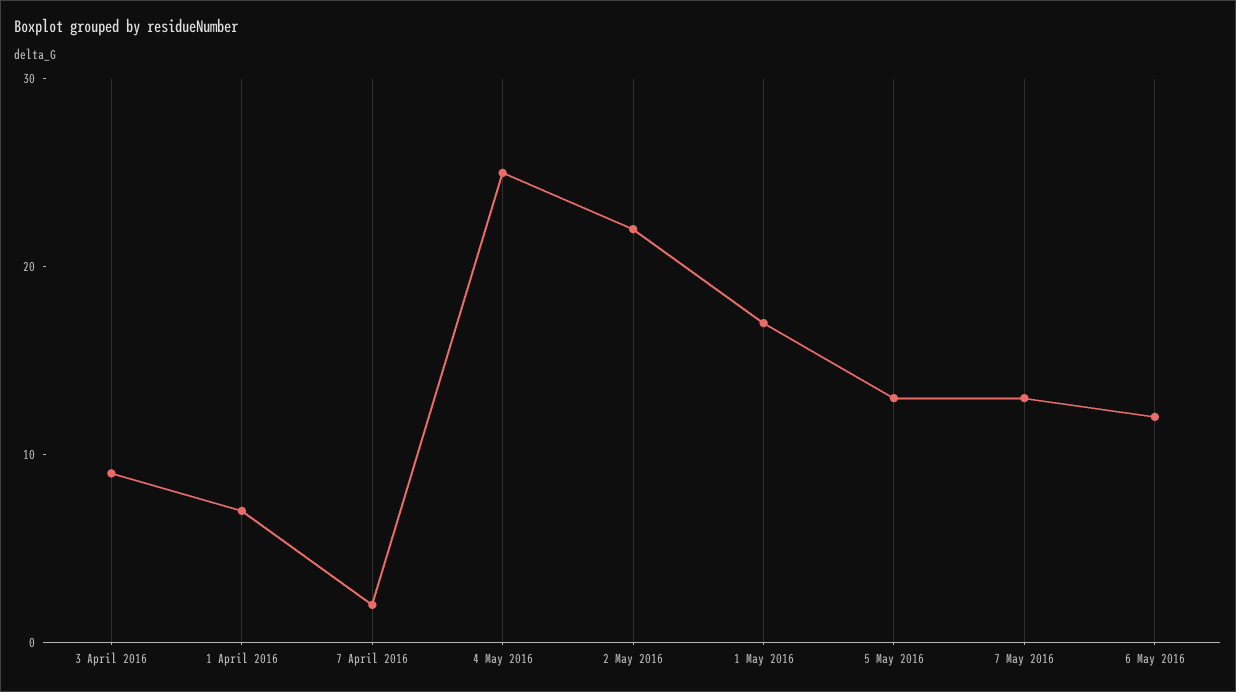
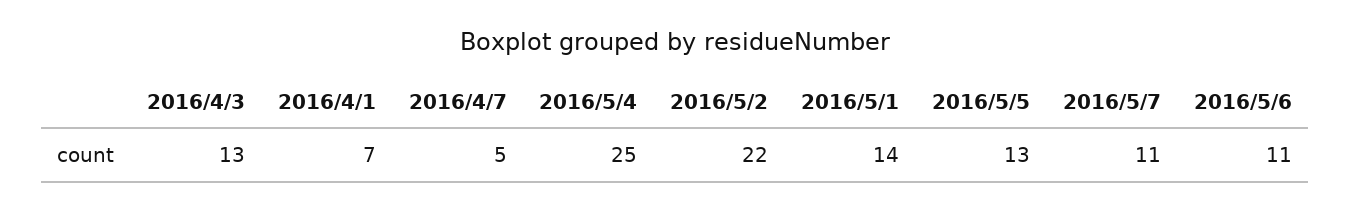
  {
-   "3 April 2016": 9,
+   "3 April 2016": 13,
    "1 April 2016": 7,
-   "7 April 2016": 2,
+   "7 April 2016": 5,
    "4 May 2016": 25,
    "2 May 2016": 22,
-   "1 May 2016": 17,
+   "1 May 2016": 14,
    "5 May 2016": 13,
-   "7 May 2016": 13,
+   "7 May 2016": 11,
-   "6 May 2016": 12
+   "6 May 2016": 11
  }

